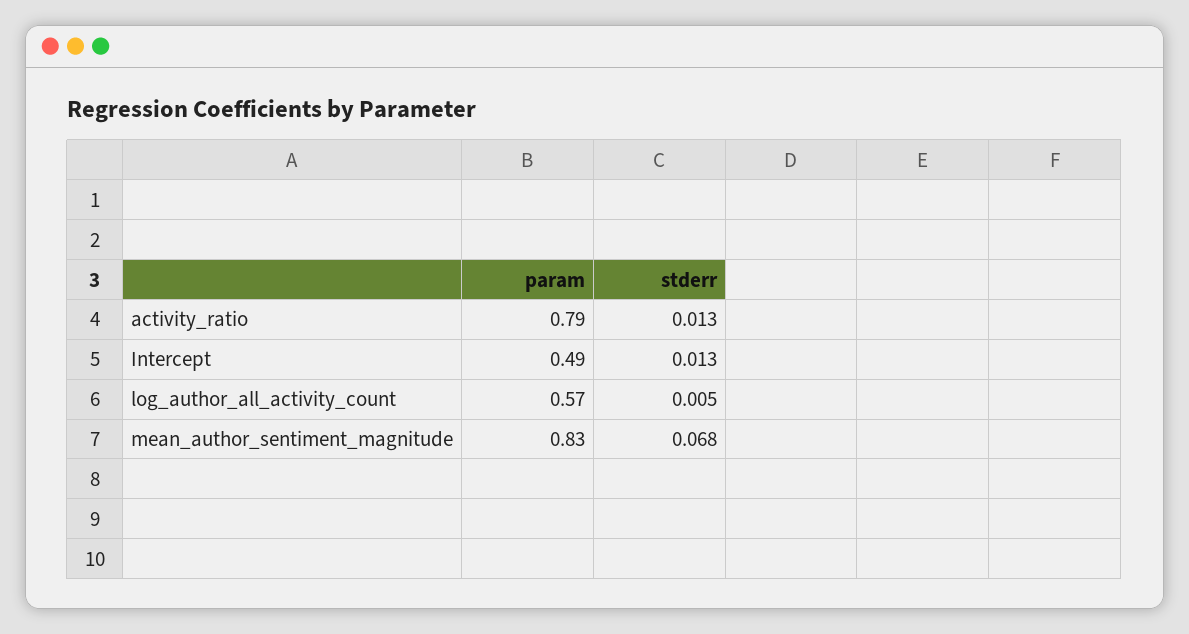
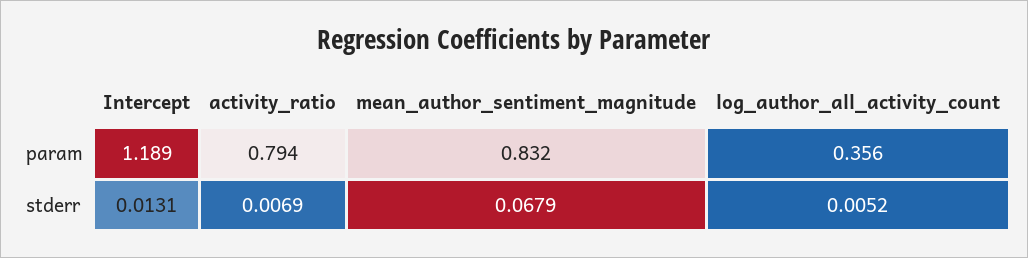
  {
    "param": {
      "activity_ratio": 0.794,
-     "Intercept": 0.49,
+     "Intercept": 1.189,
-     "log_author_all_activity_count": 0.57,
+     "log_author_all_activity_count": 0.356,
      "mean_author_sentiment_magnitude": 0.832
    },
    "stderr": {
-     "activity_ratio": 0.013,
+     "activity_ratio": 0.0069,
      "Intercept": 0.0131,
      "log_author_all_activity_count": 0.0052,
      "mean_author_sentiment_magnitude": 0.0679
    }
  }

